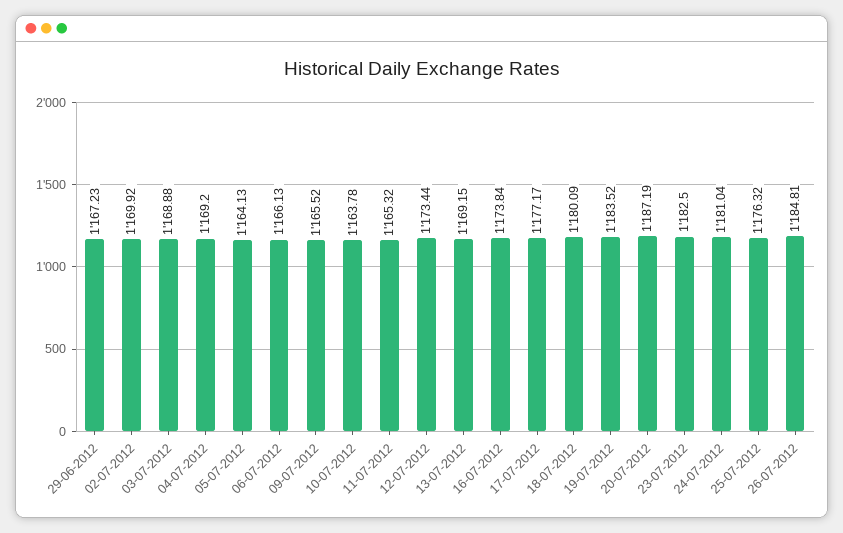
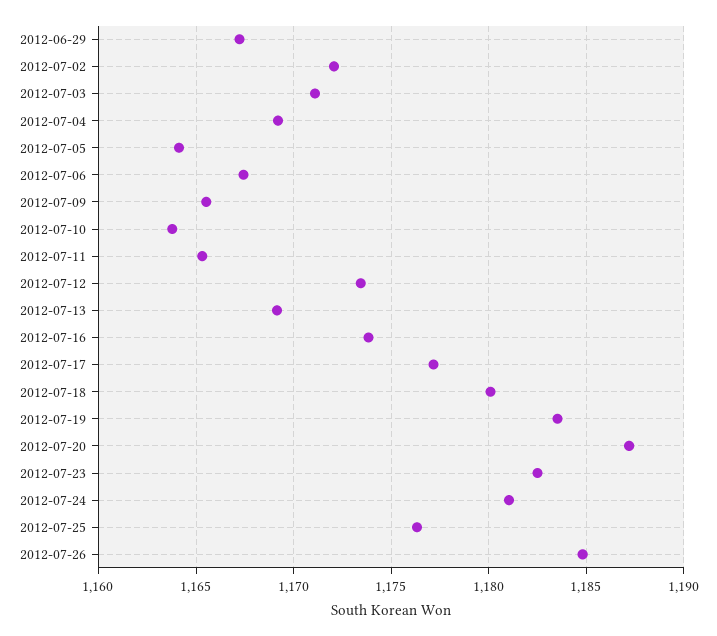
  {
    "29-06-2012": 1167.23,
-   "02-07-2012": 1169.92,
+   "02-07-2012": 1172,
-   "03-07-2012": 1168.88,
+   "03-07-2012": 1171,
    "04-07-2012": 1169.2,
    "05-07-2012": 1164.13,
-   "06-07-2012": 1166.13,
+   "06-07-2012": 1167.5,
    "09-07-2012": 1165.52,
    "10-07-2012": 1163.78,
    "11-07-2012": 1165.32,
    "12-07-2012": 1173.44,
    "13-07-2012": 1169.15,
    "16-07-2012": 1173.84,
    "17-07-2012": 1177.17,
    "18-07-2012": 1180.09,
    "19-07-2012": 1183.52,
    "20-07-2012": 1187.19,
    "23-07-2012": 1182.5,
    "24-07-2012": 1181.04,
    "25-07-2012": 1176.32,
    "26-07-2012": 1184.81
  }

